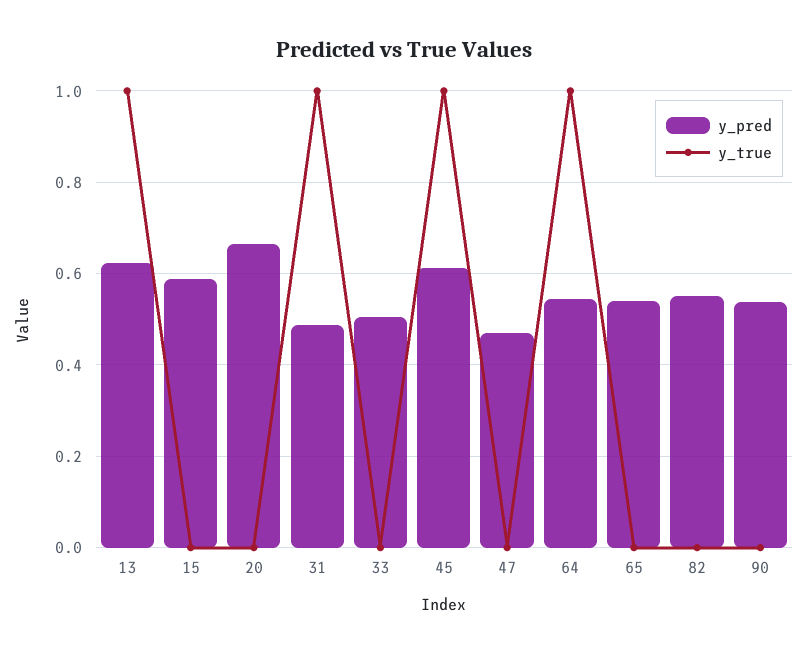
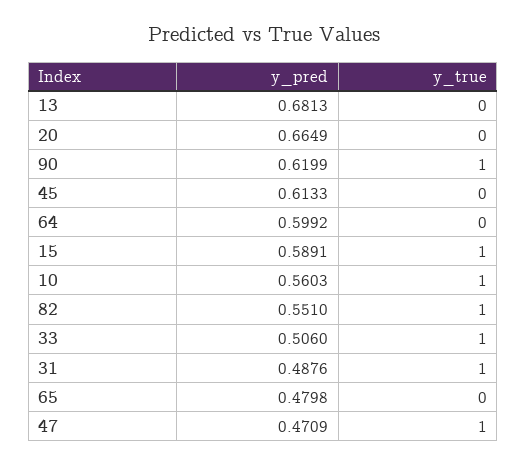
  {
    "y_pred": {
-     "13": 0.62,
+     "13": 0.6813,
      "15": 0.5891,
      "20": 0.6649,
      "31": 0.4876,
      "33": 0.506,
      "45": 0.6133,
      "47": 0.4709,
-     "64": 0.54,
+     "64": 0.5992,
-     "65": 0.54,
+     "65": 0.4798,
      "82": 0.551,
-     "90": 0.54
+     "90": 0.6199,
+     "10": 0.5603
    },
    "y_true": {
-     "13": 1,
+     "13": 0,
-     "15": 0,
+     "15": 1,
      "20": 0,
      "31": 1,
-     "33": 0,
+     "33": 1,
-     "45": 1,
+     "45": 0,
-     "47": 0,
+     "47": 1,
-     "64": 1,
+     "64": 0,
      "65": 0,
-     "82": 0,
+     "82": 1,
-     "90": 0
+     "90": 1,
+     "10": 1
    }
  }

